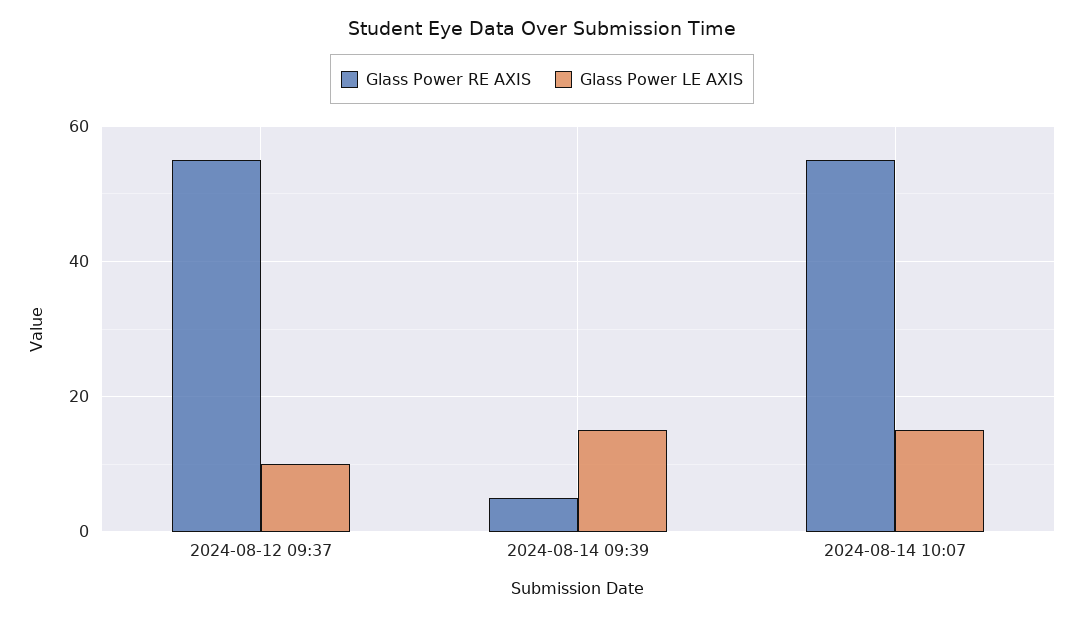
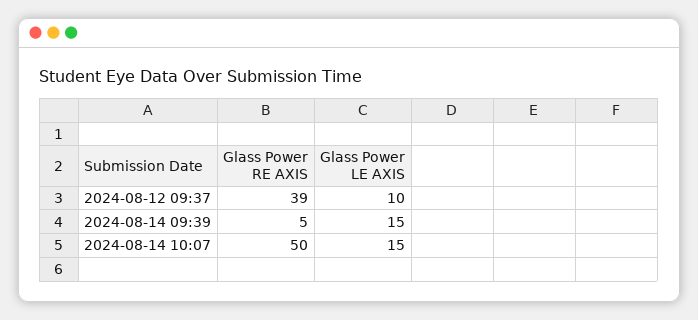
  {
    "Glass Power RE AXIS": {
-     "2024-08-12 09:37": 55,
+     "2024-08-12 09:37": 39,
      "2024-08-14 09:39": 5,
-     "2024-08-14 10:07": 55
+     "2024-08-14 10:07": 50
    },
    "Glass Power LE AXIS": {
      "2024-08-12 09:37": 10,
      "2024-08-14 09:39": 15,
      "2024-08-14 10:07": 15
    }
  }

